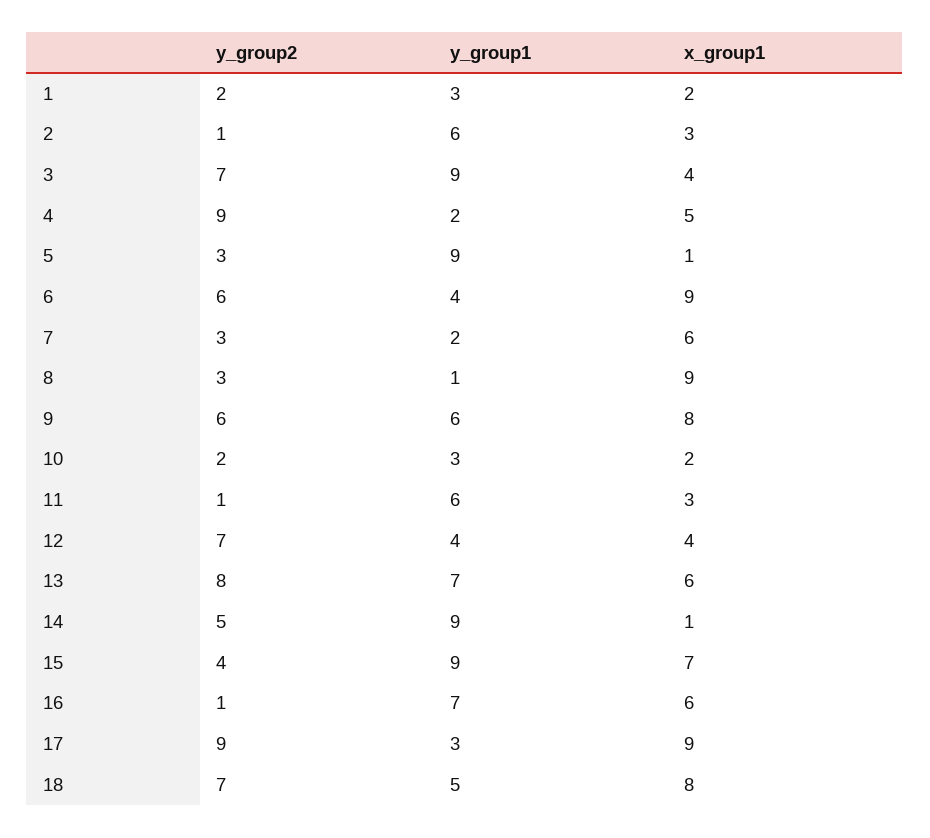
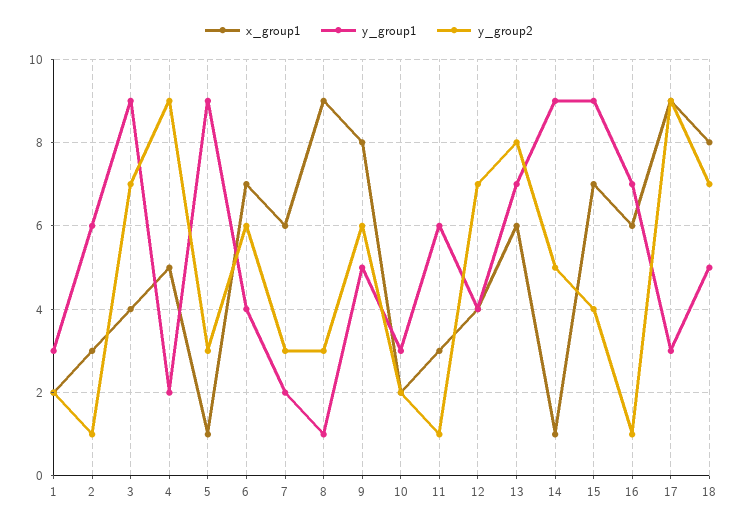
  {
    "y_group2": {
      "1": 2,
      "2": 1,
      "3": 7,
      "4": 9,
      "5": 3,
      "6": 6,
      "7": 3,
      "8": 3,
      "9": 6,
      "10": 2,
      "11": 1,
      "12": 7,
      "13": 8,
      "14": 5,
      "15": 4,
      "16": 1,
      "17": 9,
      "18": 7
    },
    "y_group1": {
      "1": 3,
      "2": 6,
      "3": 9,
      "4": 2,
      "5": 9,
      "6": 4,
      "7": 2,
      "8": 1,
-     "9": 6,
+     "9": 5,
      "10": 3,
      "11": 6,
      "12": 4,
      "13": 7,
      "14": 9,
      "15": 9,
      "16": 7,
      "17": 3,
      "18": 5
    },
    "x_group1": {
      "1": 2,
      "2": 3,
      "3": 4,
      "4": 5,
      "5": 1,
-     "6": 9,
+     "6": 7,
      "7": 6,
      "8": 9,
      "9": 8,
      "10": 2,
      "11": 3,
      "12": 4,
      "13": 6,
      "14": 1,
      "15": 7,
      "16": 6,
      "17": 9,
      "18": 8
    }
  }

